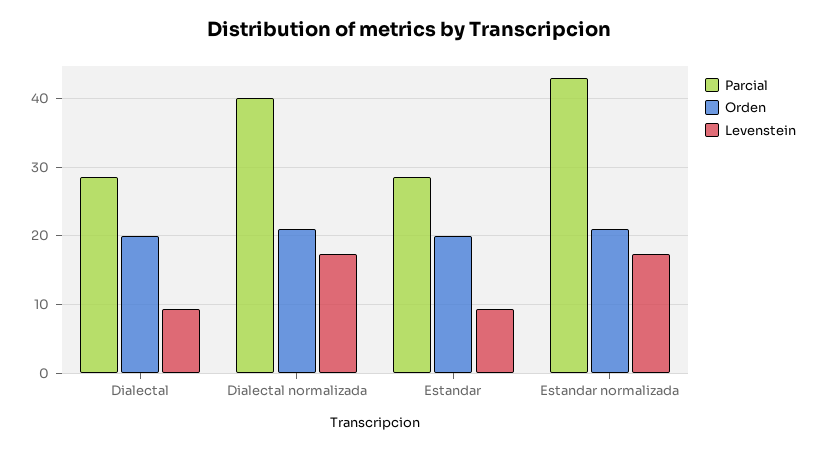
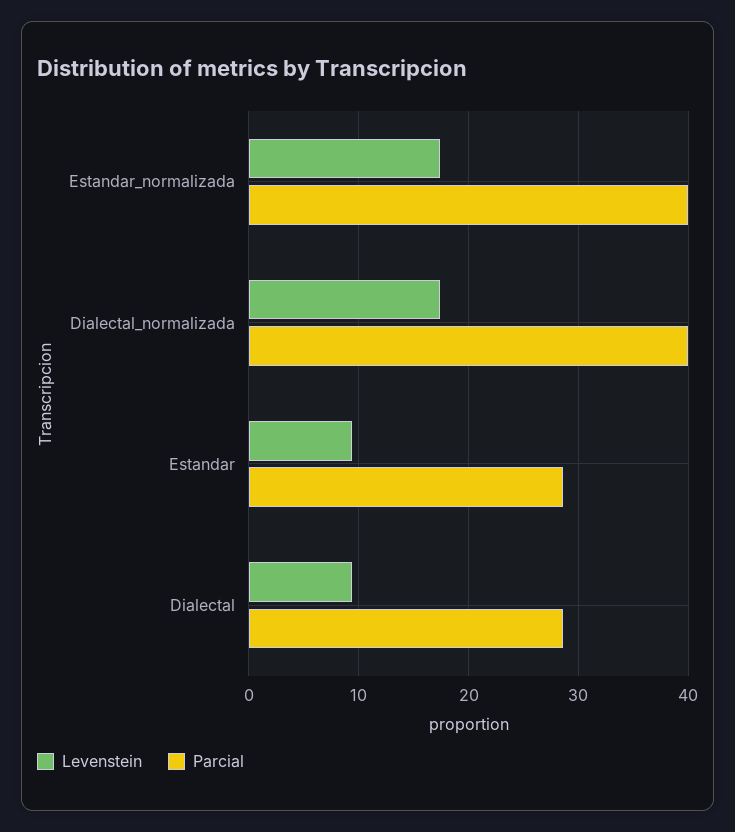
  {
    "Parcial": {
      "Dialectal": 29,
      "Dialectal normalizada": 40,
      "Estandar": 29,
-     "Estandar normalizada": 43
+     "Estandar normalizada": 40
    },
-   "Orden": {
-     "Dialectal": 20,
-     "Dialectal normalizada": 21,
-     "Estandar": 20,
-     "Estandar normalizada": 21
-   },
    "Levenstein": {
      "Dialectal": 9,
      "Dialectal normalizada": 17,
      "Estandar": 9,
      "Estandar normalizada": 17
    }
  }

